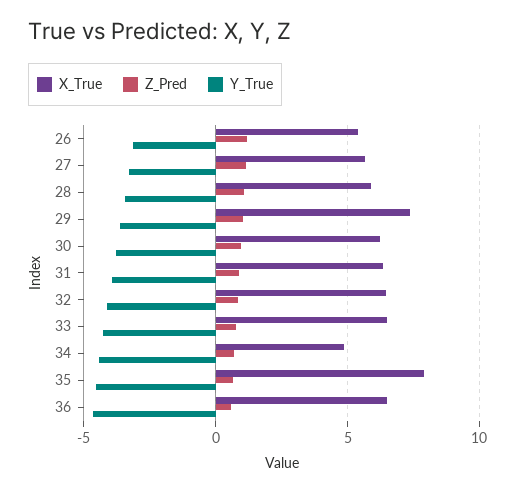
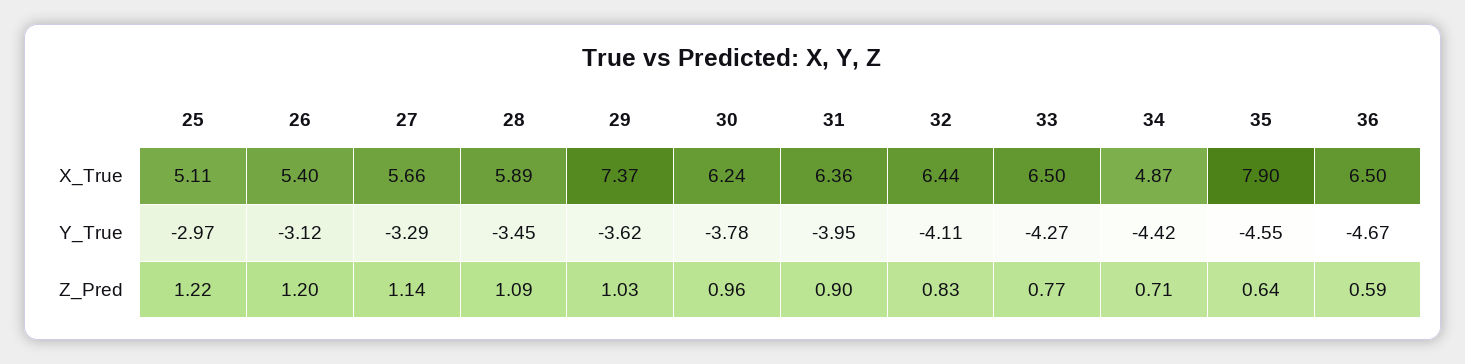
  {
    "X_True": {
      "26": 5.4,
      "27": 5.66,
      "28": 5.89,
      "29": 7.37,
      "30": 6.24,
      "31": 6.36,
      "32": 6.44,
      "33": 6.5,
      "34": 4.87,
      "35": 7.9,
-     "36": 6.5
+     "36": 6.5,
+     "25": 5.11
    },
    "Z_Pred": {
      "26": 1.2,
      "27": 1.14,
      "28": 1.09,
      "29": 1.03,
      "30": 0.96,
      "31": 0.9,
      "32": 0.83,
      "33": 0.77,
      "34": 0.71,
      "35": 0.64,
-     "36": 0.59
+     "36": 0.59,
+     "25": 1.22
    },
    "Y_True": {
      "26": -3.12,
      "27": -3.29,
      "28": -3.45,
      "29": -3.62,
      "30": -3.78,
      "31": -3.95,
      "32": -4.11,
      "33": -4.27,
      "34": -4.42,
      "35": -4.55,
-     "36": -4.67
+     "36": -4.67,
+     "25": -2.97
    }
  }

